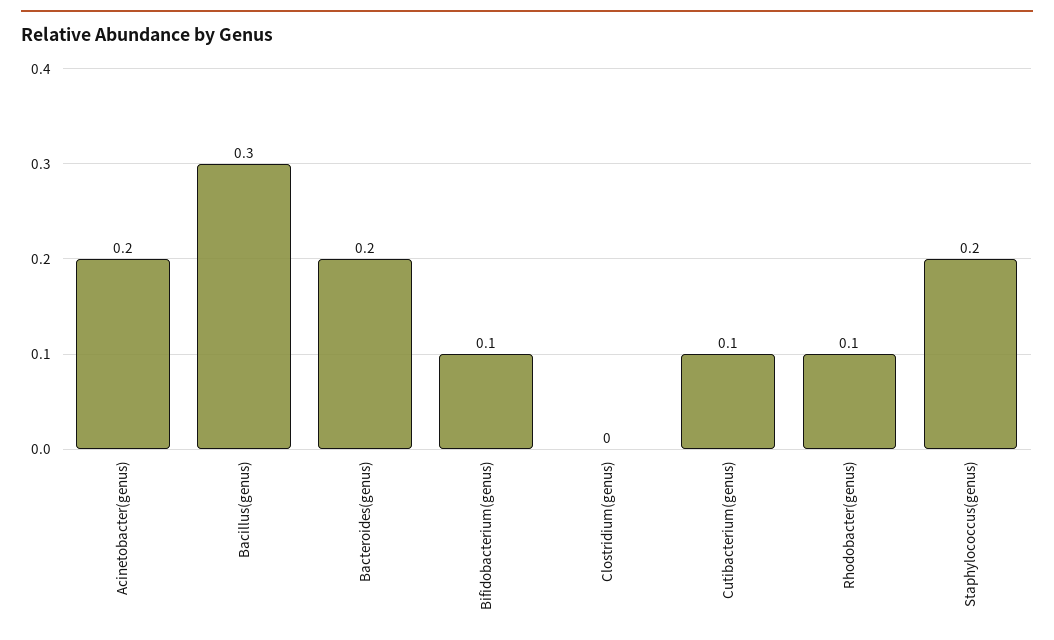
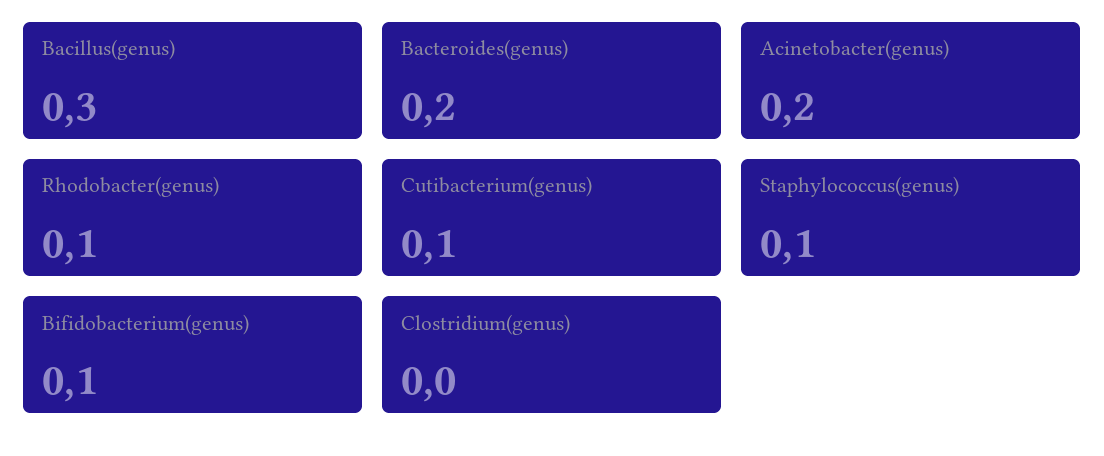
  {
    "Acinetobacter(genus)": 0.2,
    "Bacillus(genus)": 0.3,
    "Bacteroides(genus)": 0.2,
    "Bifidobacterium(genus)": 0.1,
    "Clostridium(genus)": 0,
    "Cutibacterium(genus)": 0.1,
    "Rhodobacter(genus)": 0.1,
-   "Staphylococcus(genus)": 0.2
+   "Staphylococcus(genus)": 0.1
  }

